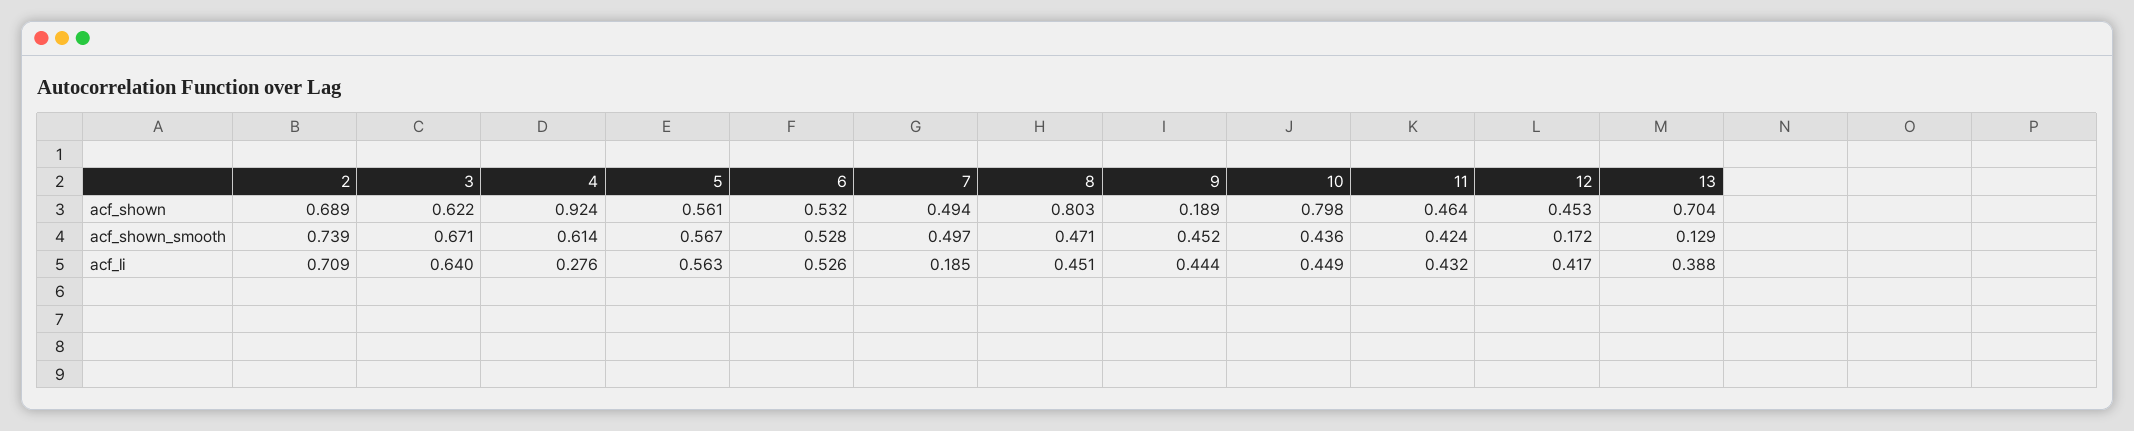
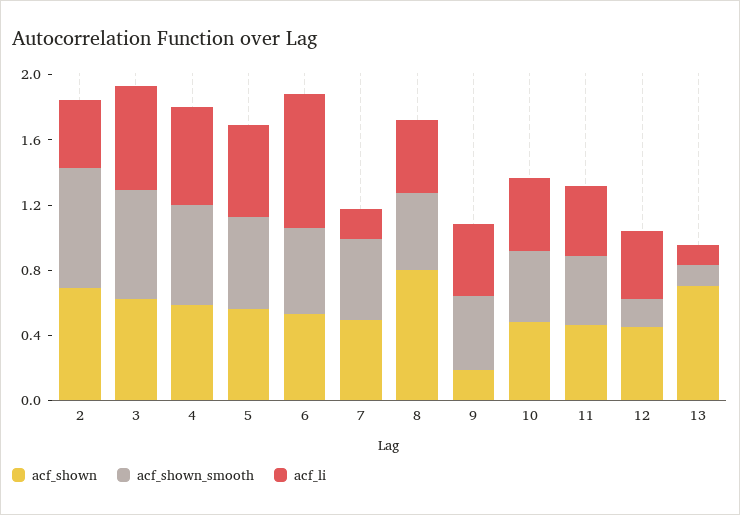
  {
    "acf_shown": {
      "2": 0.689,
      "3": 0.622,
-     "4": 0.924,
+     "4": 0.6,
      "5": 0.561,
      "6": 0.532,
      "7": 0.494,
      "8": 0.803,
      "9": 0.189,
-     "10": 0.798,
+     "10": 0.5,
      "11": 0.464,
      "12": 0.453,
      "13": 0.704
    },
    "acf_shown_smooth": {
      "2": 0.739,
      "3": 0.671,
      "4": 0.614,
      "5": 0.567,
      "6": 0.528,
      "7": 0.497,
      "8": 0.471,
      "9": 0.452,
      "10": 0.436,
      "11": 0.424,
      "12": 0.172,
      "13": 0.129
    },
    "acf_li": {
-     "2": 0.709,
+     "2": 0.4,
      "3": 0.64,
-     "4": 0.276,
+     "4": 0.6,
      "5": 0.563,
-     "6": 0.526,
+     "6": 0.8,
      "7": 0.185,
      "8": 0.451,
      "9": 0.444,
      "10": 0.449,
      "11": 0.432,
      "12": 0.417,
-     "13": 0.388
+     "13": 0.1
    }
  }

